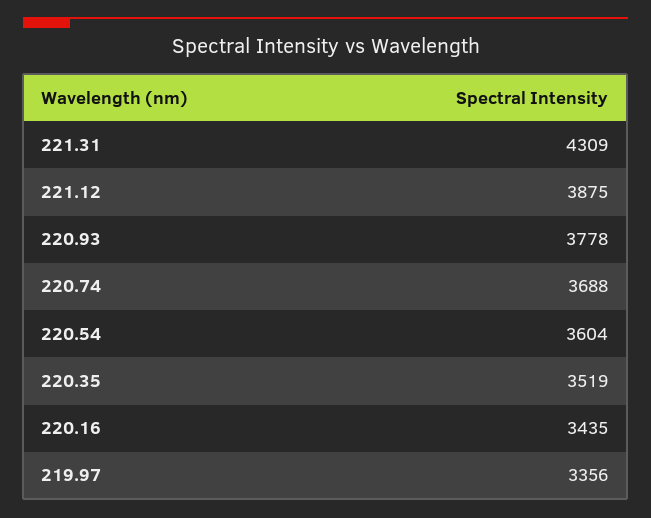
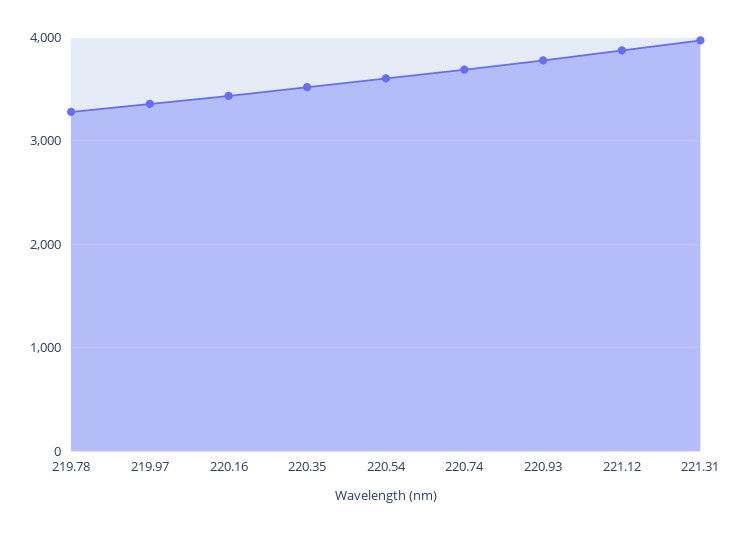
  {
-   "221.31": 4309,
+   "221.31": 4000,
    "221.12": 3875,
    "220.93": 3778,
    "220.74": 3688,
    "220.54": 3604,
    "220.35": 3519,
    "220.16": 3435,
-   "219.97": 3356
+   "219.97": 3356,
+   "219.78": 3300
  }

